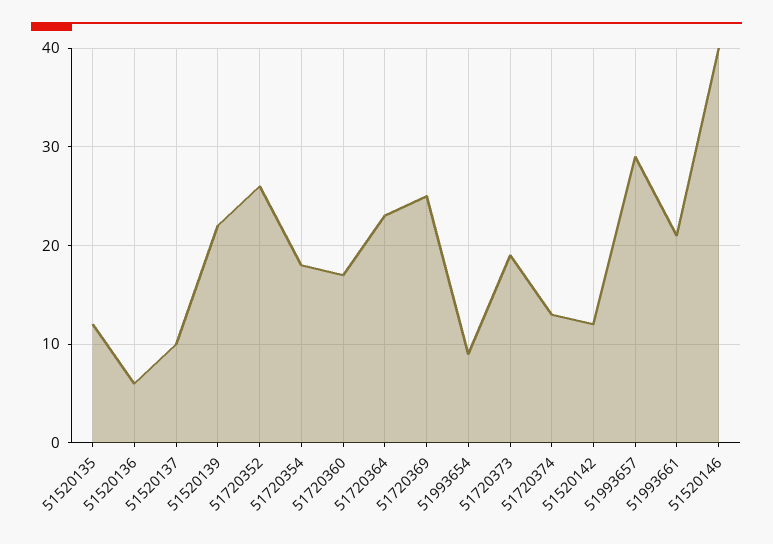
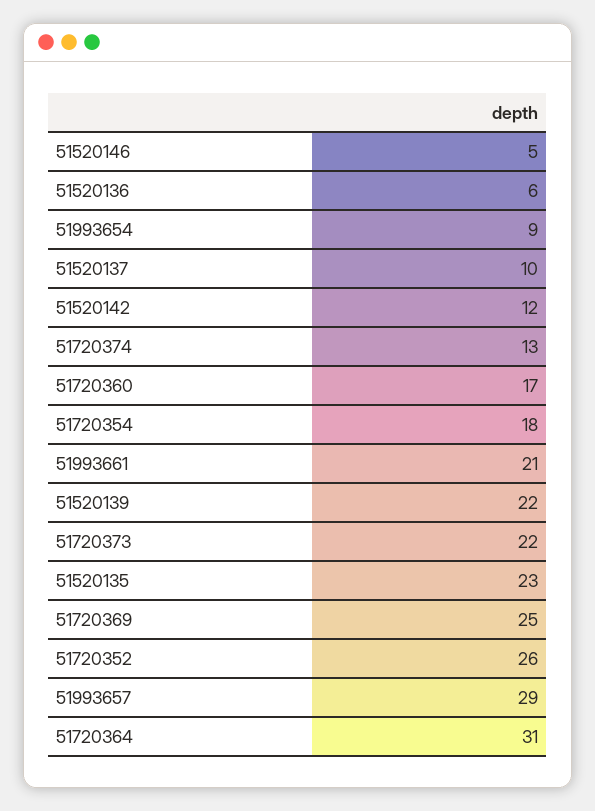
  {
-   "51520135": 12,
+   "51520135": 23,
    "51520136": 6,
    "51520137": 10,
    "51520139": 22,
    "51720352": 26,
    "51720354": 18,
    "51720360": 17,
-   "51720364": 23,
+   "51720364": 31,
    "51720369": 25,
    "51993654": 9,
-   "51720373": 19,
+   "51720373": 22,
    "51720374": 13,
    "51520142": 12,
    "51993657": 29,
    "51993661": 21,
-   "51520146": 40
+   "51520146": 5
  }

